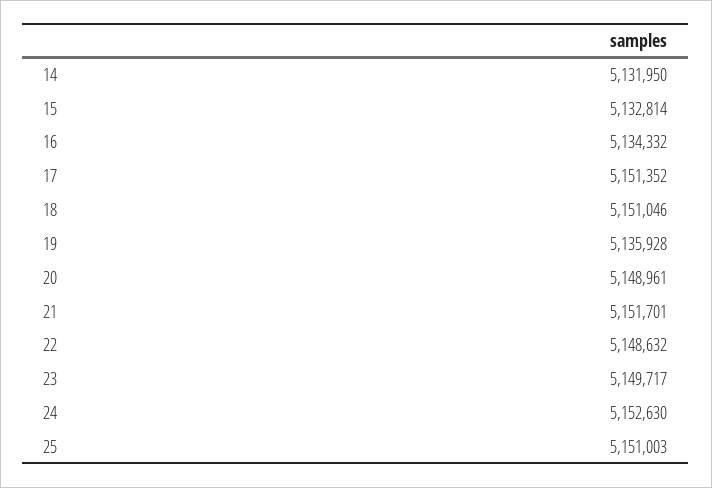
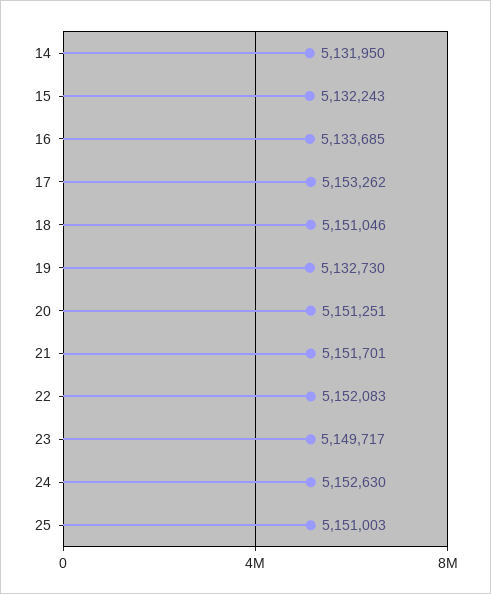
  {
    "14": 5131950,
-   "15": 5132814,
+   "15": 5132243,
-   "16": 5134332,
+   "16": 5133685,
-   "17": 5151352,
+   "17": 5153262,
    "18": 5151046,
-   "19": 5135928,
+   "19": 5132730,
-   "20": 5148961,
+   "20": 5151251,
    "21": 5151701,
-   "22": 5148632,
+   "22": 5152083,
    "23": 5149717,
    "24": 5152630,
    "25": 5151003
  }

